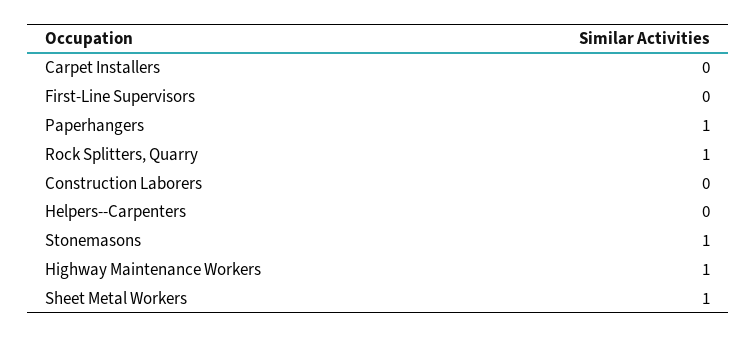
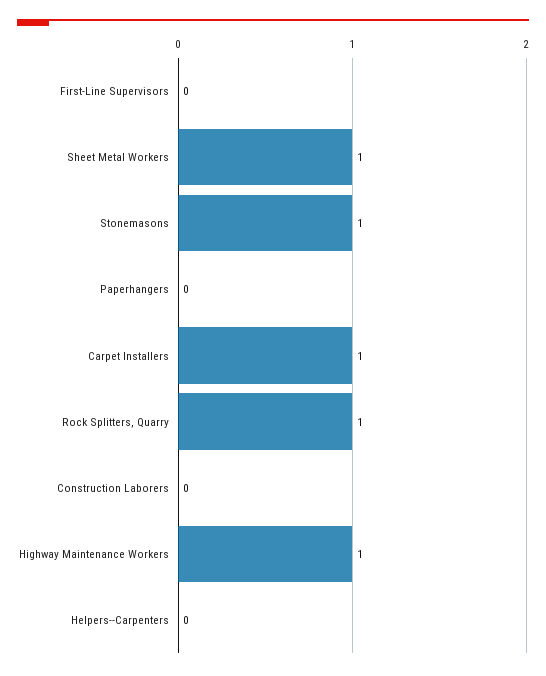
  {
-   "Carpet Installers": 0,
+   "Carpet Installers": 1,
    "First-Line Supervisors": 0,
-   "Paperhangers": 1,
+   "Paperhangers": 0,
    "Rock Splitters, Quarry": 1,
    "Construction Laborers": 0,
    "Helpers--Carpenters": 0,
    "Stonemasons": 1,
    "Highway Maintenance Workers": 1,
    "Sheet Metal Workers": 1
  }

